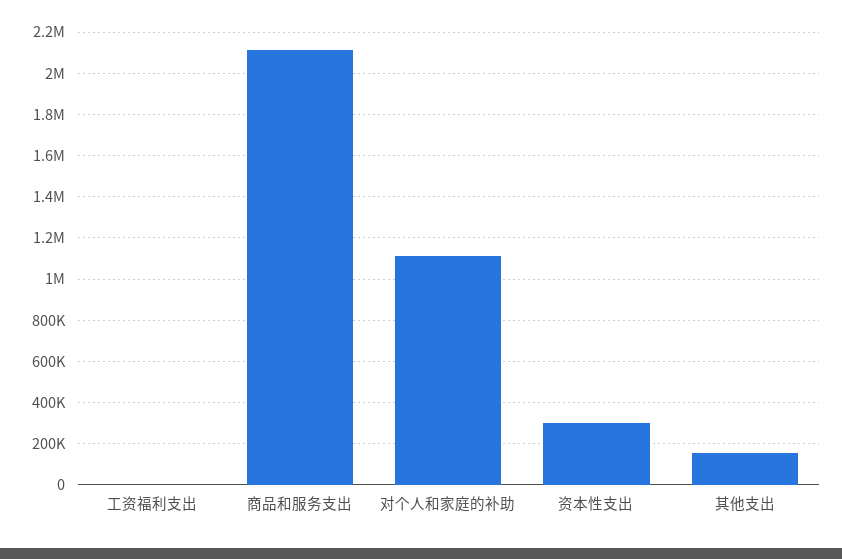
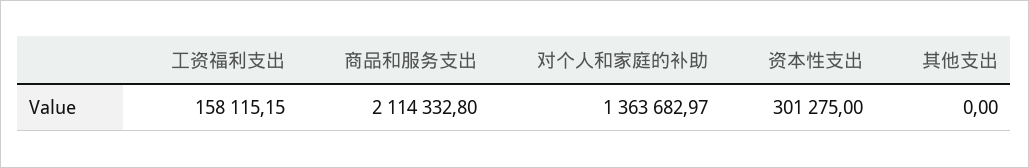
  {
-   "工资福利支出": 0,
+   "工资福利支出": 158115.15,
    "商品和服务支出": 2114332.8,
-   "对个人和家庭的补助": 1100000,
+   "对个人和家庭的补助": 1363682.97,
    "资本性支出": 301275,
-   "其他支出": 150000
+   "其他支出": 0
  }

